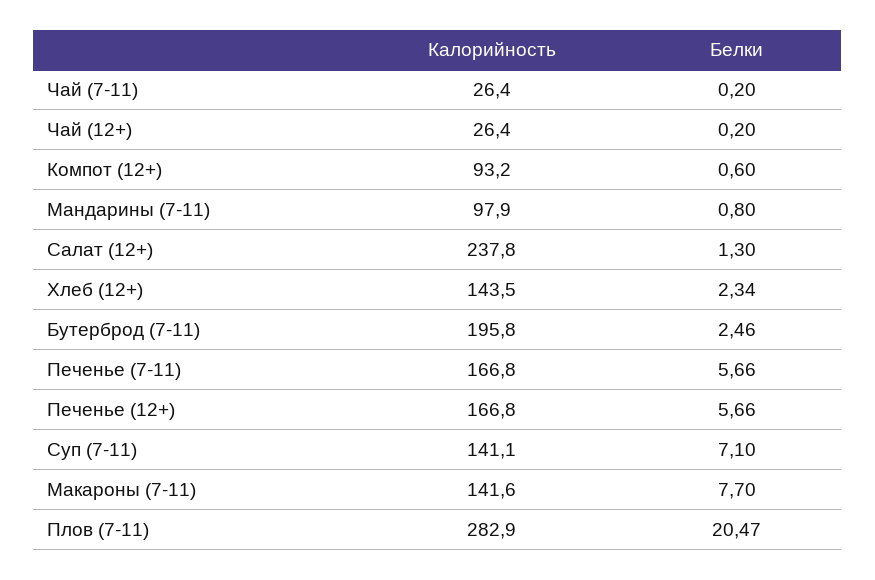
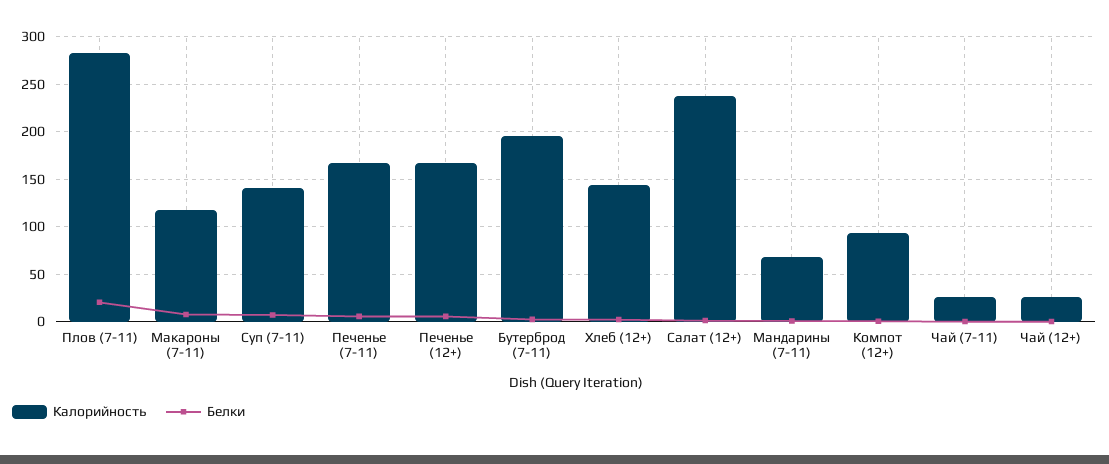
  {
    "Калорийность": {
      "Чай (7-11)": 26.4,
      "Чай (12+)": 26.4,
      "Компот (12+)": 93.2,
-     "Мандарины (7-11)": 97.9,
+     "Мандарины (7-11)": 70,
      "Салат (12+)": 237.8,
      "Хлеб (12+)": 143.5,
      "Бутерброд (7-11)": 195.8,
      "Печенье (7-11)": 166.8,
      "Печенье (12+)": 166.8,
      "Суп (7-11)": 141.1,
-     "Макароны (7-11)": 141.6,
+     "Макароны (7-11)": 120,
      "Плов (7-11)": 282.9
    },
    "Белки": {
      "Чай (7-11)": 0.2,
      "Чай (12+)": 0.2,
      "Компот (12+)": 0.6,
      "Мандарины (7-11)": 0.8,
      "Салат (12+)": 1.3,
      "Хлеб (12+)": 2.34,
      "Бутерброд (7-11)": 2.46,
      "Печенье (7-11)": 5.66,
      "Печенье (12+)": 5.66,
      "Суп (7-11)": 7.1,
      "Макароны (7-11)": 7.7,
      "Плов (7-11)": 20.47
    }
  }

